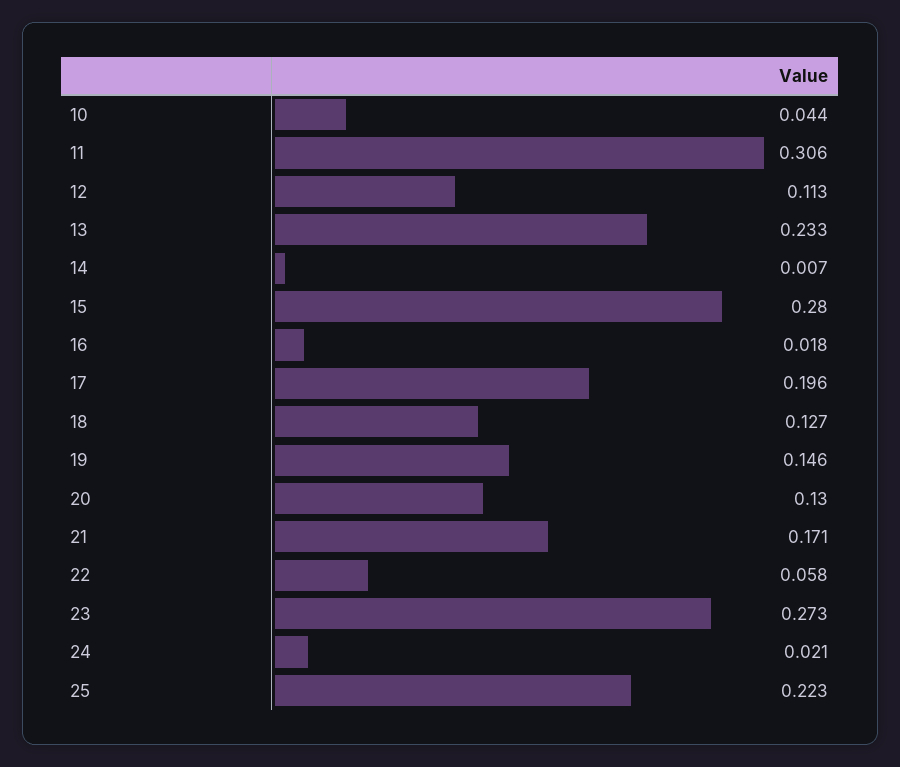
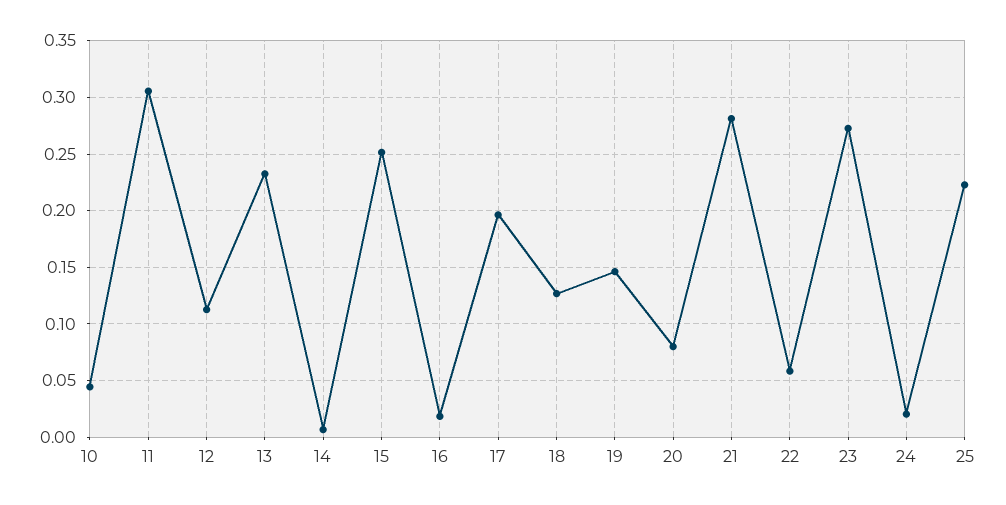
  {
    "10": 0.044,
    "11": 0.306,
    "12": 0.113,
    "13": 0.233,
    "14": 0.007,
-   "15": 0.28,
+   "15": 0.25,
    "16": 0.018,
    "17": 0.196,
    "18": 0.127,
    "19": 0.146,
-   "20": 0.13,
+   "20": 0.08,
-   "21": 0.171,
+   "21": 0.28,
    "22": 0.058,
    "23": 0.273,
    "24": 0.021,
    "25": 0.223
  }

